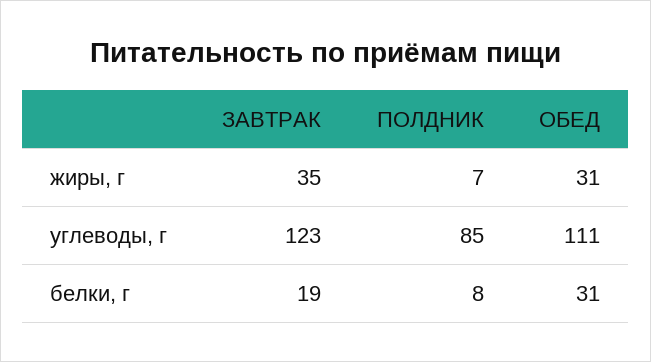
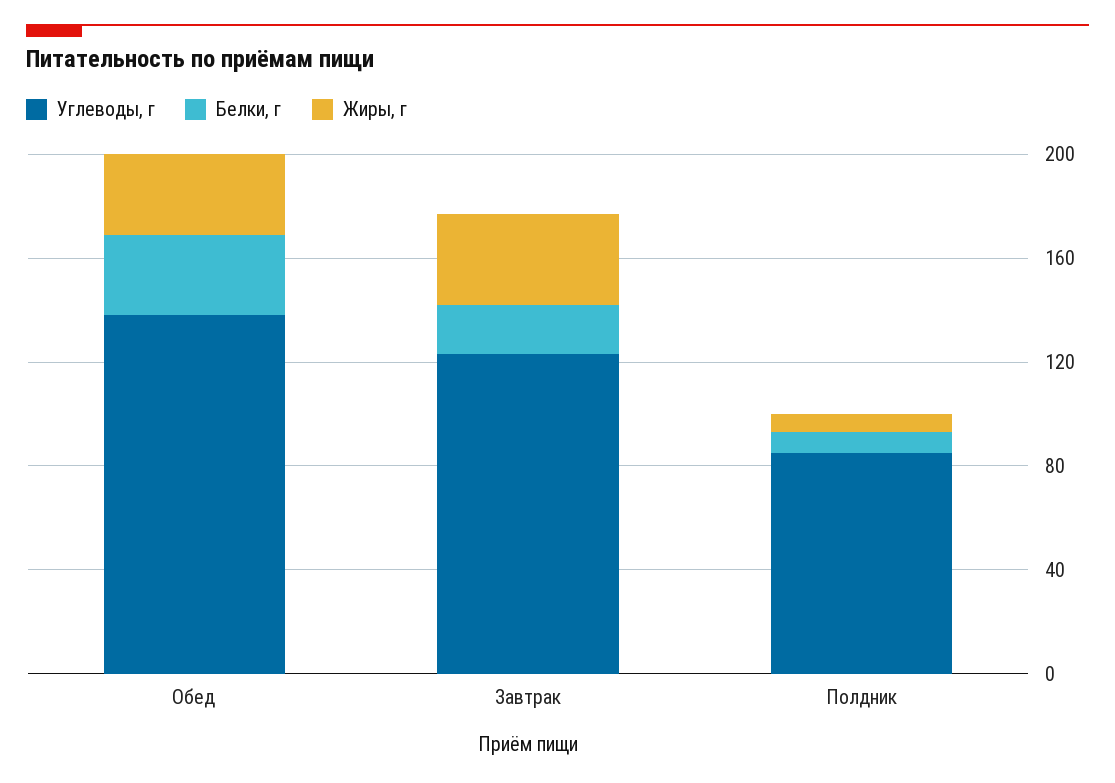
  {
    "жиры, г": {
      "ЗАВТРАК": 35,
      "ПОЛДНИК": 7,
      "ОБЕД": 31
    },
    "углеводы, г": {
      "ЗАВТРАК": 123,
      "ПОЛДНИК": 85,
-     "ОБЕД": 111
+     "ОБЕД": 140
    },
    "белки, г": {
      "ЗАВТРАК": 19,
      "ПОЛДНИК": 8,
      "ОБЕД": 31
    }
  }

